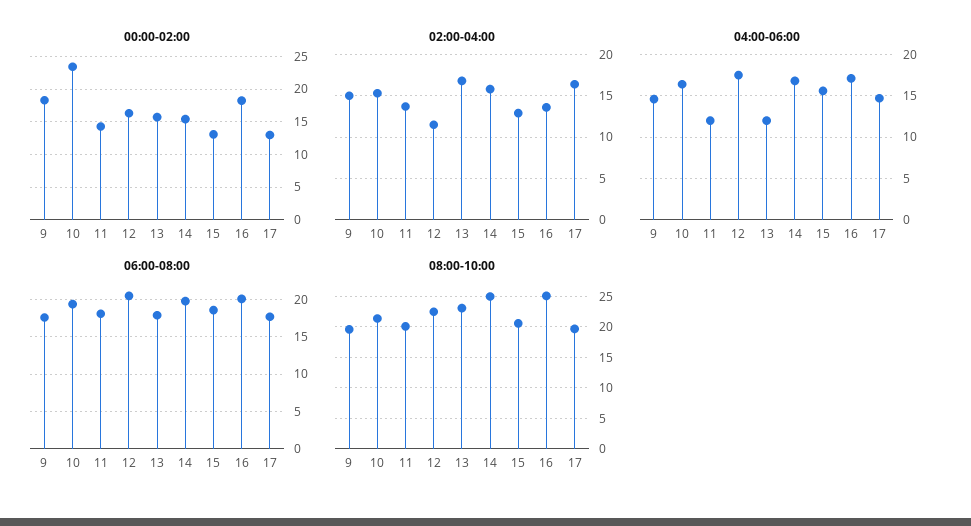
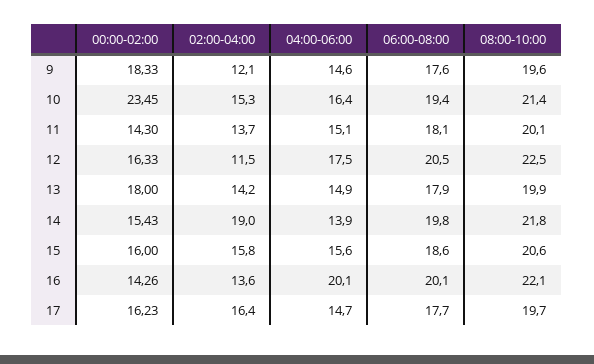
  {
    "00:00-02:00": {
      "9": 18.33,
      "10": 23.45,
      "11": 14.3,
      "12": 16.33,
-     "13": 16,
+     "13": 18,
      "14": 15.43,
-     "15": 13,
+     "15": 16,
-     "16": 18,
+     "16": 14.26,
-     "17": 13
+     "17": 16.23
    },
    "02:00-04:00": {
-     "9": 15,
+     "9": 12.1,
      "10": 15.3,
      "11": 13.7,
      "12": 11.5,
-     "13": 17,
+     "13": 14.2,
-     "14": 16,
+     "14": 19,
-     "15": 13,
+     "15": 15.8,
      "16": 13.6,
      "17": 16.4
    },
    "04:00-06:00": {
      "9": 14.6,
      "10": 16.4,
-     "11": 12,
+     "11": 15.1,
      "12": 17.5,
-     "13": 12,
+     "13": 14.9,
-     "14": 17,
+     "14": 13.9,
      "15": 15.6,
-     "16": 17,
+     "16": 20.1,
      "17": 14.7
    },
    "06:00-08:00": {
      "9": 17.6,
      "10": 19.4,
      "11": 18.1,
      "12": 20.5,
      "13": 17.9,
      "14": 19.8,
      "15": 18.6,
      "16": 20.1,
      "17": 17.7
    },
    "08:00-10:00": {
      "9": 19.6,
      "10": 21.4,
      "11": 20.1,
      "12": 22.5,
-     "13": 23,
+     "13": 19.9,
-     "14": 25,
+     "14": 21.8,
      "15": 20.6,
-     "16": 25,
+     "16": 22.1,
      "17": 19.7
    }
  }

